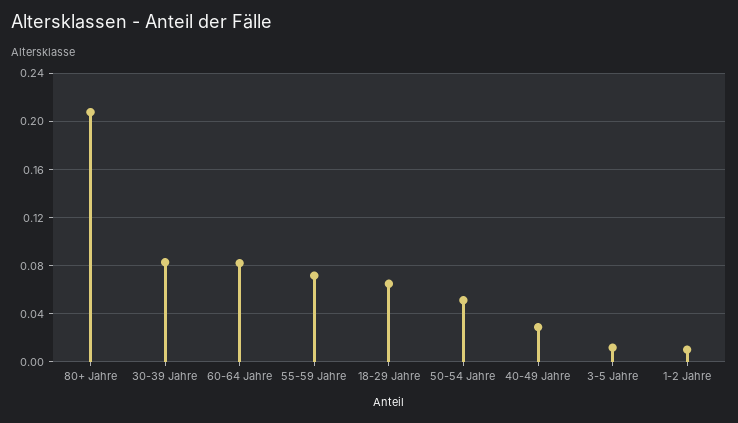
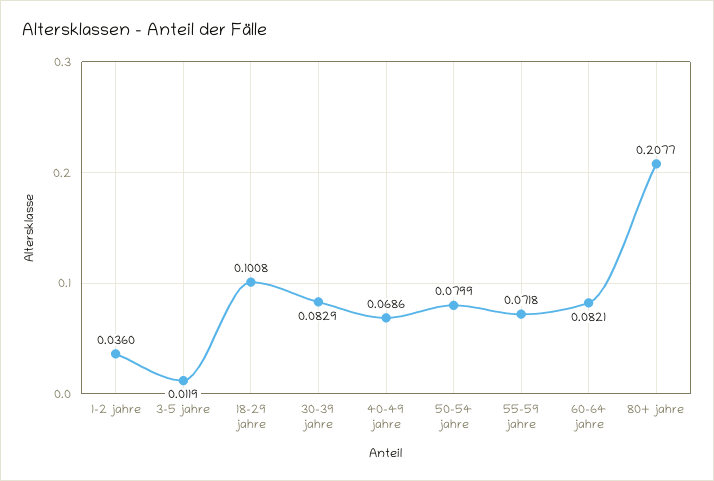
  {
    "80+ Jahre": 0.2077,
    "30-39 Jahre": 0.0829,
    "60-64 Jahre": 0.0821,
    "55-59 Jahre": 0.0718,
-   "18-29 Jahre": 0.065,
+   "18-29 Jahre": 0.1008,
-   "50-54 Jahre": 0.05,
+   "50-54 Jahre": 0.0799,
-   "40-49 Jahre": 0.03,
+   "40-49 Jahre": 0.0686,
    "3-5 Jahre": 0.0119,
-   "1-2 Jahre": 0.01
+   "1-2 Jahre": 0.036
  }

